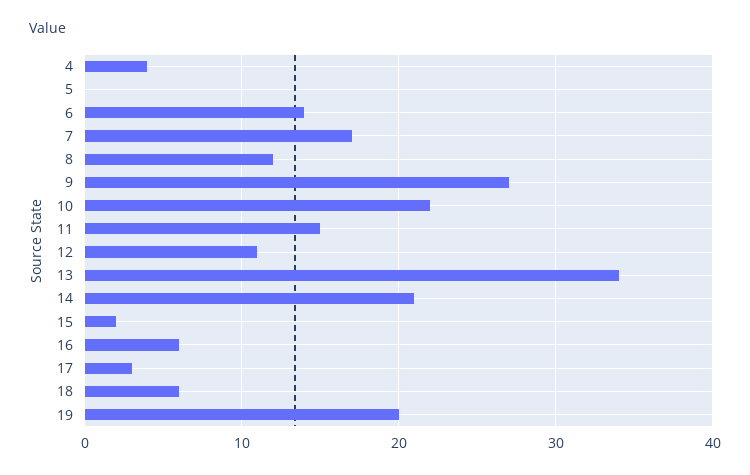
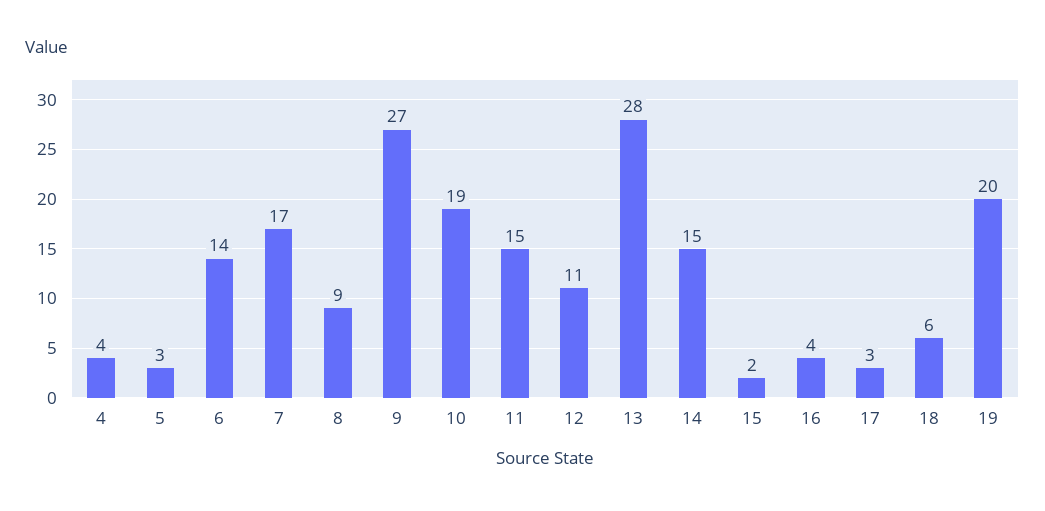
  {
    "4": 4,
-   "5": 0,
+   "5": 3,
    "6": 14,
    "7": 17,
-   "8": 12,
+   "8": 9,
    "9": 27,
-   "10": 22,
+   "10": 19,
    "11": 15,
    "12": 11,
-   "13": 34,
+   "13": 28,
-   "14": 21,
+   "14": 15,
    "15": 2,
-   "16": 6,
+   "16": 4,
    "17": 3,
    "18": 6,
    "19": 20
  }

